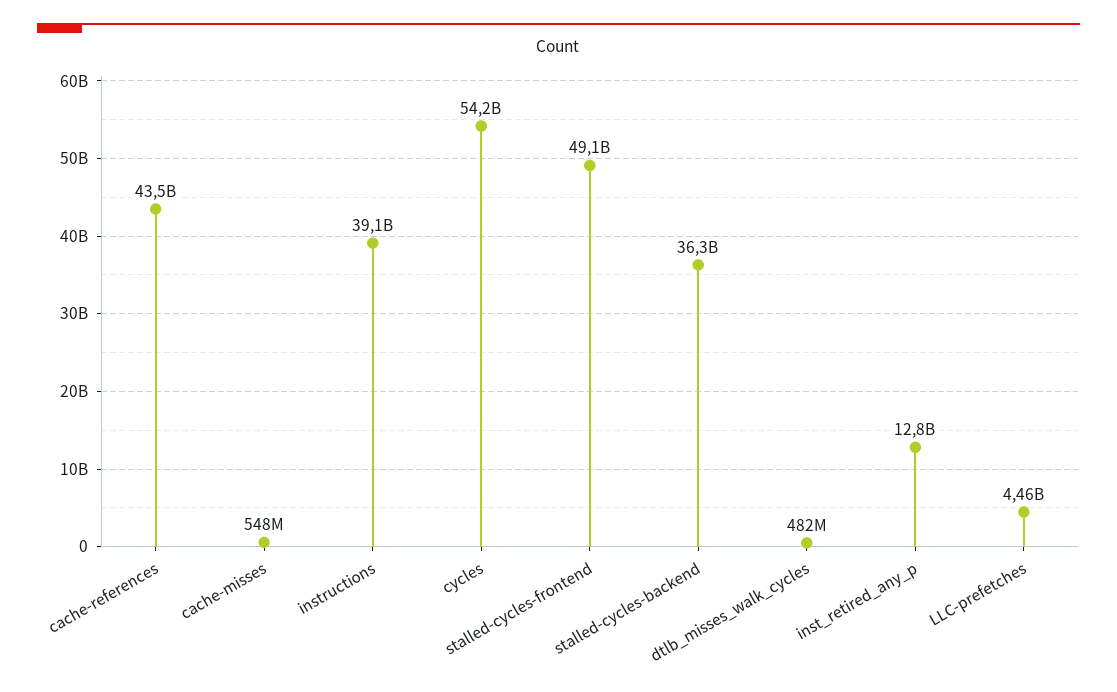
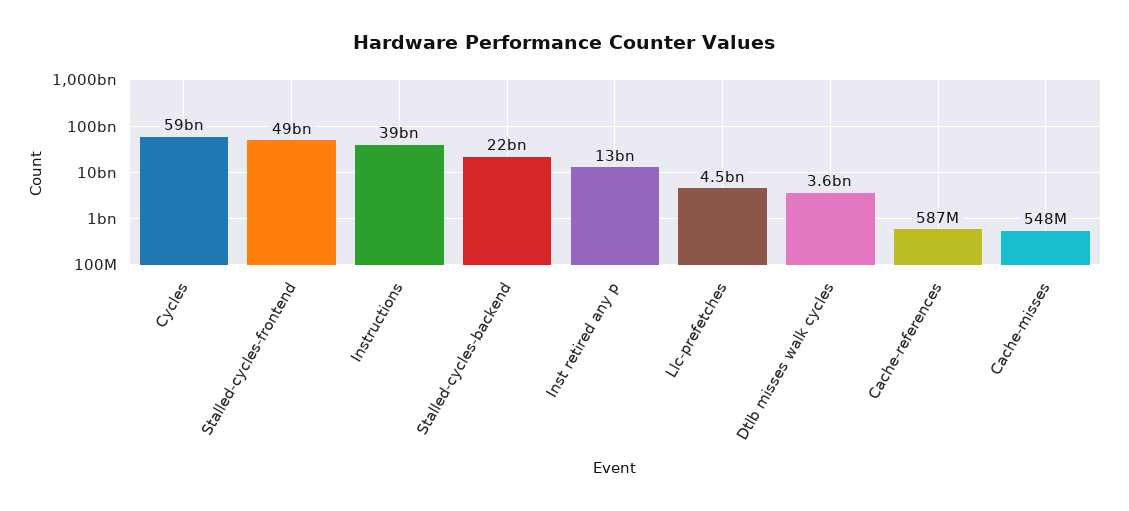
  {
-   "cache-references": 43500000000,
+   "cache-references": 587000000,
    "cache-misses": 548000000,
    "instructions": 39100000000,
-   "cycles": 54200000000,
+   "cycles": 59000000000,
    "stalled-cycles-frontend": 49100000000,
-   "stalled-cycles-backend": 36300000000,
+   "stalled-cycles-backend": 22000000000,
-   "dtlb_misses_walk_cycles": 482000000,
+   "dtlb_misses_walk_cycles": 3600000000,
    "inst_retired_any_p": 12800000000,
    "LLC-prefetches": 4460000000
  }

